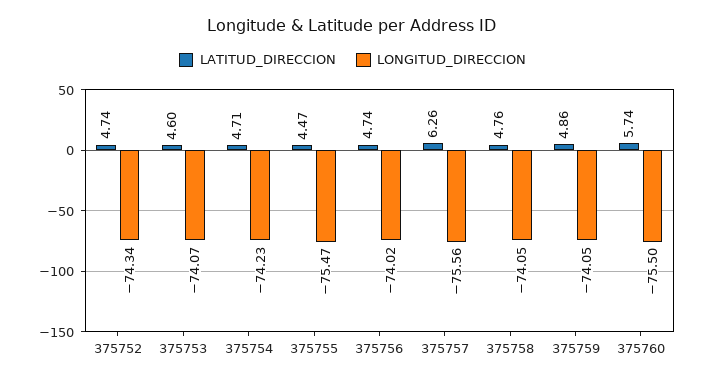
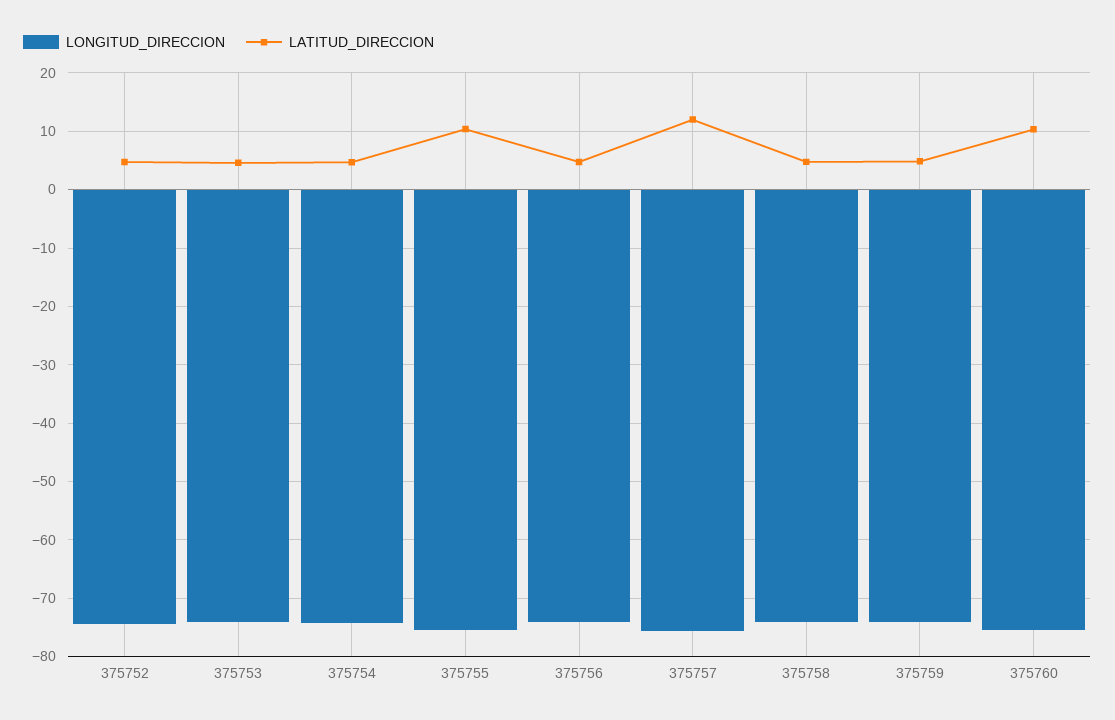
  {
    "LATITUD_DIRECCION": {
      "375752": 4.74,
      "375753": 4.6,
      "375754": 4.71,
-     "375755": 4.47,
+     "375755": 10,
      "375756": 4.74,
-     "375757": 6.26,
+     "375757": 12,
      "375758": 4.76,
      "375759": 4.86,
-     "375760": 5.74
+     "375760": 10
    },
    "LONGITUD_DIRECCION": {
      "375752": -74.34,
      "375753": -74.07,
      "375754": -74.23,
      "375755": -75.47,
      "375756": -74.02,
      "375757": -75.56,
      "375758": -74.05,
      "375759": -74.05,
      "375760": -75.5
    }
  }

